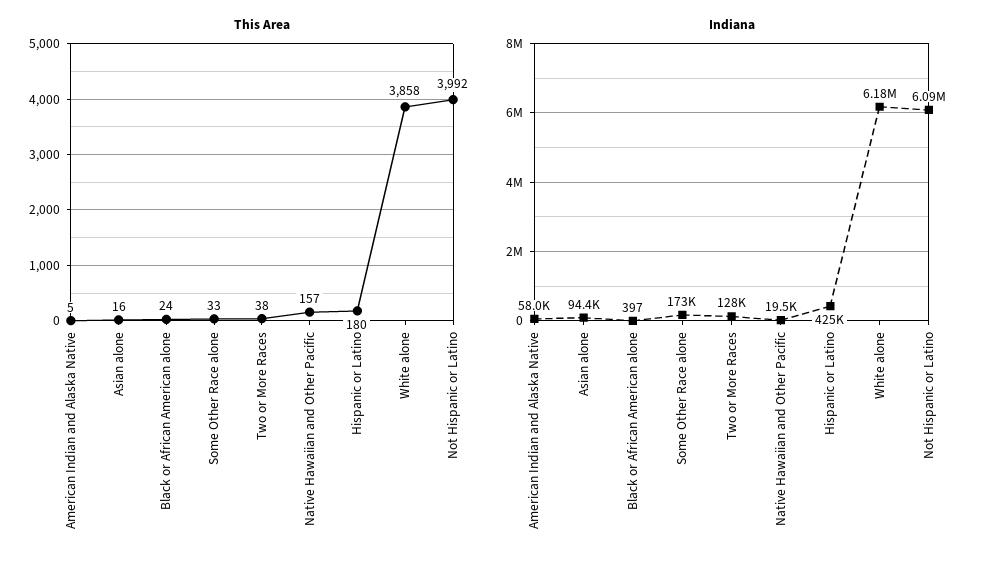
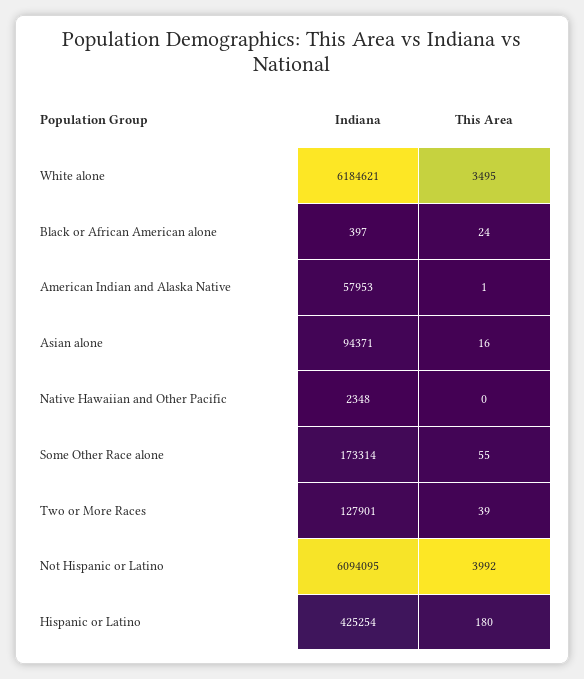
  {
    "This Area": {
-     "American Indian and Alaska Native": 5,
+     "American Indian and Alaska Native": 1,
      "Asian alone": 16,
      "Black or African American alone": 24,
-     "Some Other Race alone": 33,
+     "Some Other Race alone": 55,
-     "Two or More Races": 38,
+     "Two or More Races": 39,
-     "Native Hawaiian and Other Pacific": 157,
+     "Native Hawaiian and Other Pacific": 0,
      "Hispanic or Latino": 180,
-     "White alone": 3858,
+     "White alone": 3495,
      "Not Hispanic or Latino": 3992
    },
    "Indiana": {
      "American Indian and Alaska Native": 57953,
      "Asian alone": 94371,
      "Black or African American alone": 397,
      "Some Other Race alone": 173314,
      "Two or More Races": 127901,
-     "Native Hawaiian and Other Pacific": 19500,
+     "Native Hawaiian and Other Pacific": 2348,
      "Hispanic or Latino": 425254,
      "White alone": 6184621,
      "Not Hispanic or Latino": 6094095
    }
  }

